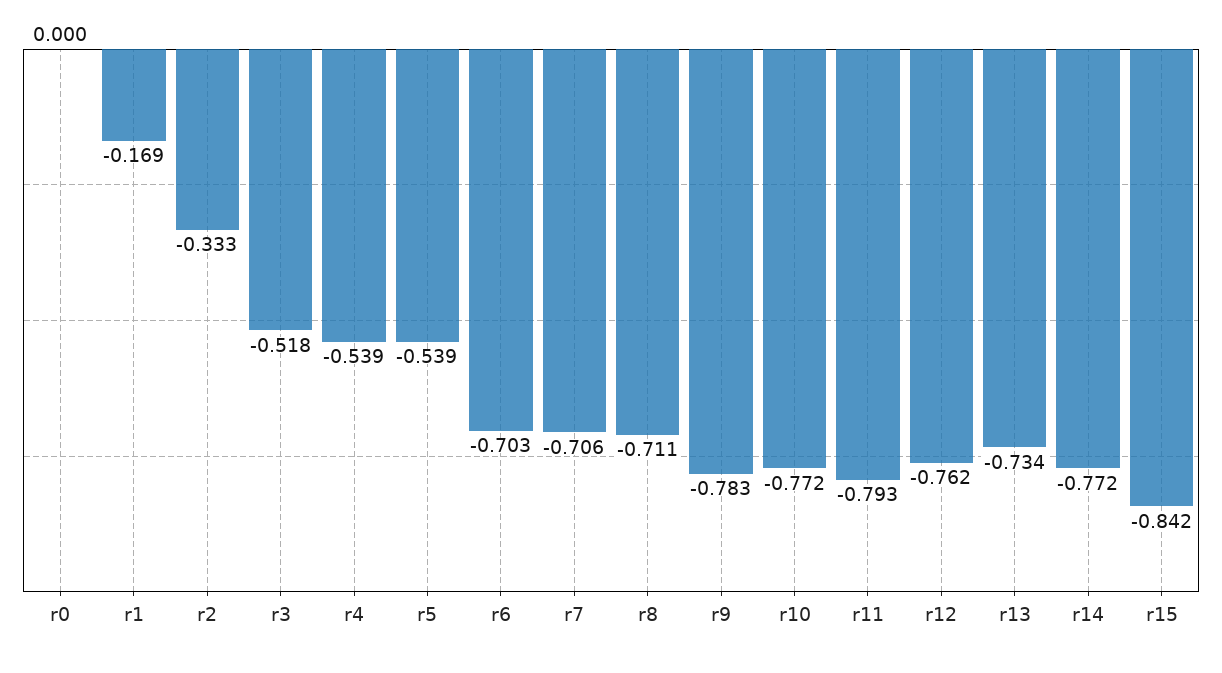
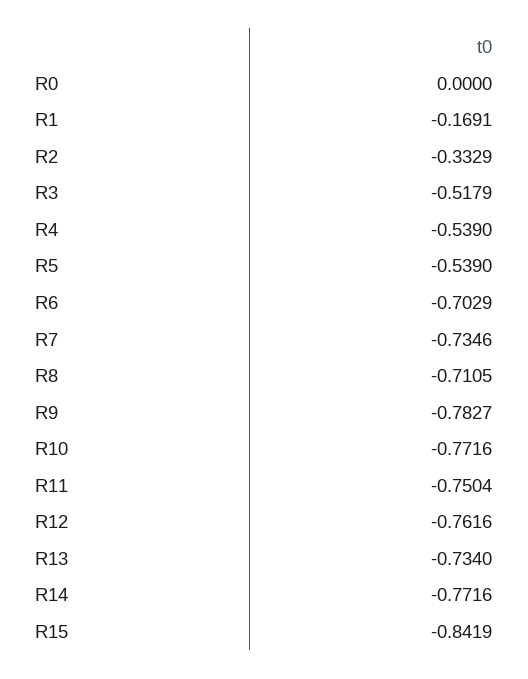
  {
    "r0": 0,
    "r1": -0.1691,
    "r2": -0.3329,
    "r3": -0.5179,
    "r4": -0.539,
    "r5": -0.539,
    "r6": -0.7029,
-   "r7": -0.706,
+   "r7": -0.7346,
    "r8": -0.7105,
    "r9": -0.7827,
    "r10": -0.7716,
-   "r11": -0.793,
+   "r11": -0.7504,
    "r12": -0.7616,
    "r13": -0.734,
    "r14": -0.7716,
    "r15": -0.8419
  }

